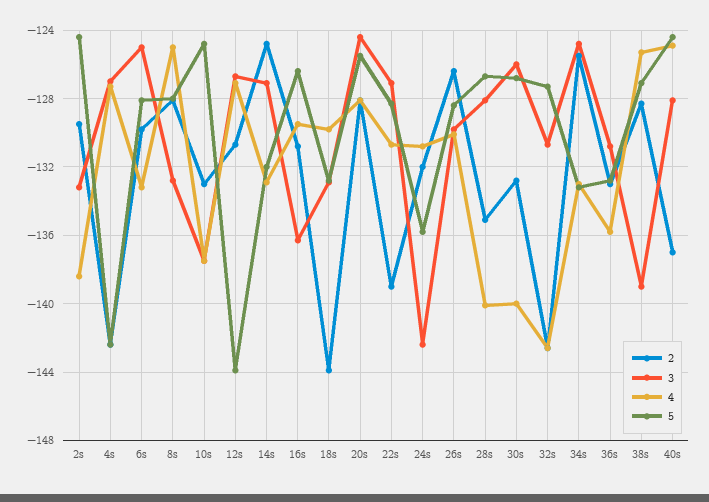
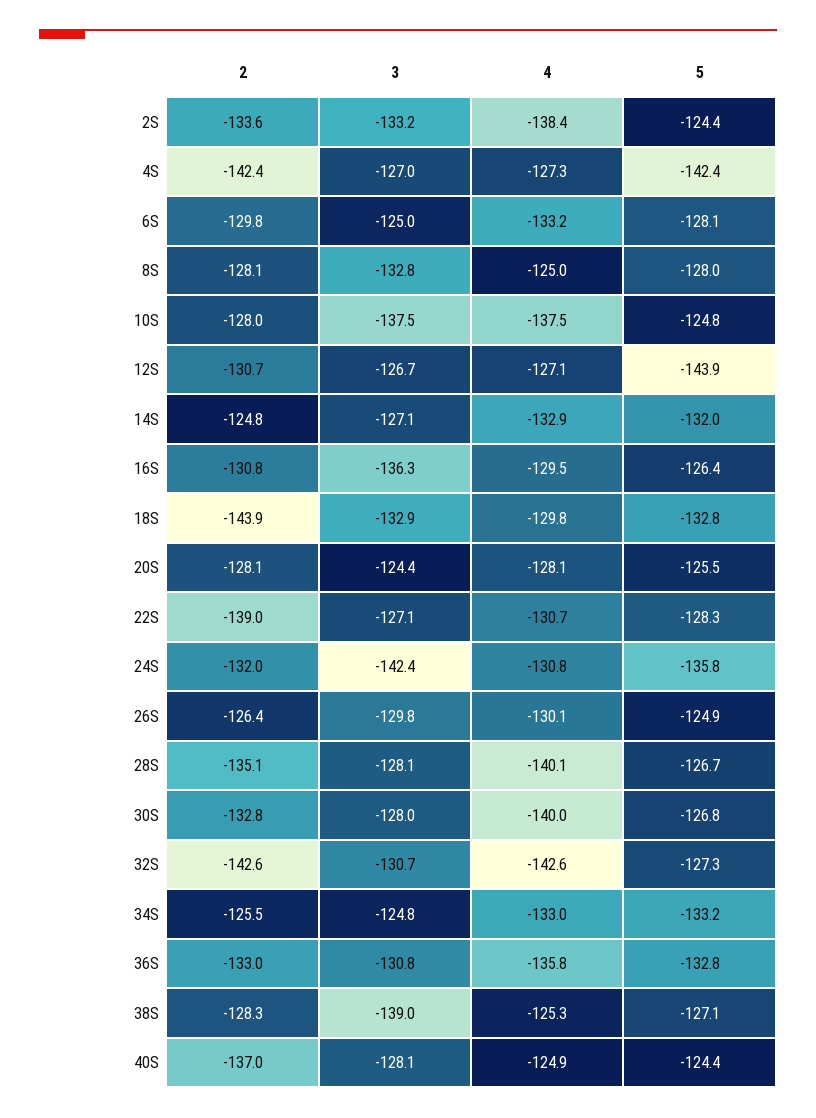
  {
    "2": {
-     "2s": -129.5,
+     "2s": -133.6,
      "4s": -142.4,
      "6s": -129.8,
      "8s": -128.1,
-     "10s": -133,
+     "10s": -128,
      "12s": -130.7,
      "14s": -124.8,
      "16s": -130.8,
      "18s": -143.9,
      "20s": -128.1,
      "22s": -139,
      "24s": -132,
      "26s": -126.4,
      "28s": -135.1,
      "30s": -132.8,
      "32s": -142.6,
      "34s": -125.5,
      "36s": -133,
      "38s": -128.3,
      "40s": -137
    },
    "3": {
      "2s": -133.2,
      "4s": -127,
      "6s": -125,
      "8s": -132.8,
      "10s": -137.5,
      "12s": -126.7,
      "14s": -127.1,
      "16s": -136.3,
      "18s": -132.9,
      "20s": -124.4,
      "22s": -127.1,
      "24s": -142.4,
      "26s": -129.8,
      "28s": -128.1,
-     "30s": -126,
+     "30s": -128,
      "32s": -130.7,
      "34s": -124.8,
      "36s": -130.8,
      "38s": -139,
      "40s": -128.1
    },
    "4": {
      "2s": -138.4,
      "4s": -127.3,
      "6s": -133.2,
      "8s": -125,
      "10s": -137.5,
      "12s": -127.1,
      "14s": -132.9,
      "16s": -129.5,
      "18s": -129.8,
      "20s": -128.1,
      "22s": -130.7,
      "24s": -130.8,
      "26s": -130.1,
      "28s": -140.1,
      "30s": -140,
      "32s": -142.6,
      "34s": -133,
      "36s": -135.8,
      "38s": -125.3,
      "40s": -124.9
    },
    "5": {
      "2s": -124.4,
      "4s": -142.4,
      "6s": -128.1,
      "8s": -128,
      "10s": -124.8,
      "12s": -143.9,
      "14s": -132,
      "16s": -126.4,
      "18s": -132.8,
      "20s": -125.5,
      "22s": -128.3,
      "24s": -135.8,
-     "26s": -128.5,
+     "26s": -124.9,
      "28s": -126.7,
      "30s": -126.8,
      "32s": -127.3,
      "34s": -133.2,
      "36s": -132.8,
      "38s": -127.1,
      "40s": -124.4
    }
  }

